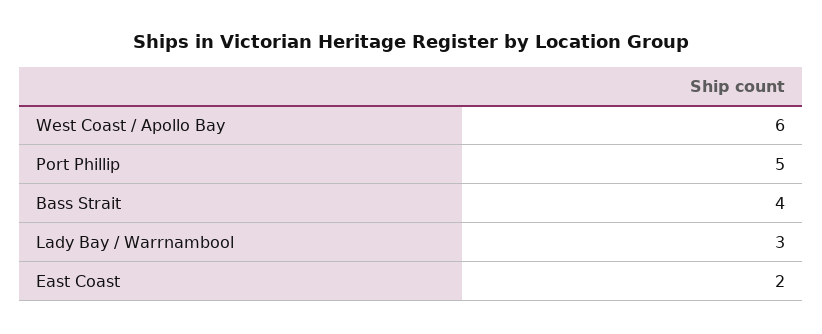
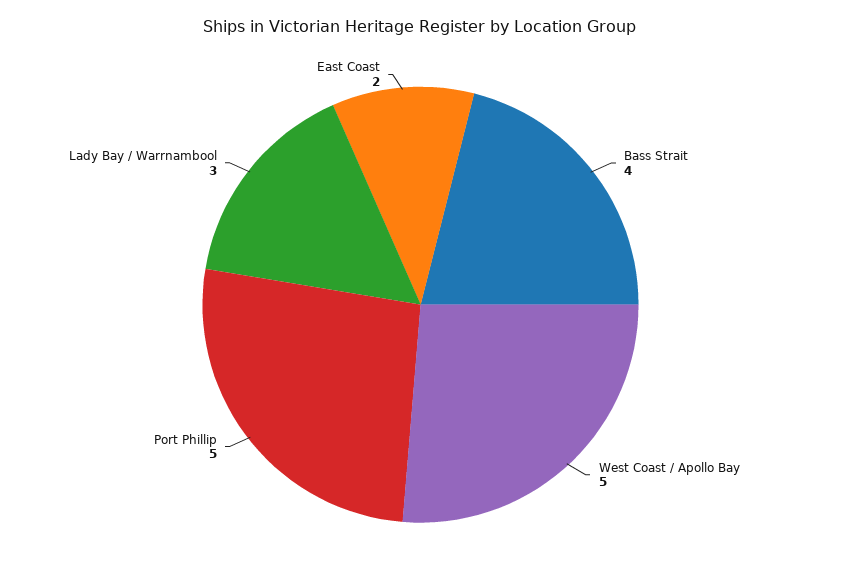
  {
-   "West Coast / Apollo Bay": 6,
+   "West Coast / Apollo Bay": 5,
    "Port Phillip": 5,
    "Bass Strait": 4,
    "Lady Bay / Warrnambool": 3,
    "East Coast": 2
  }

